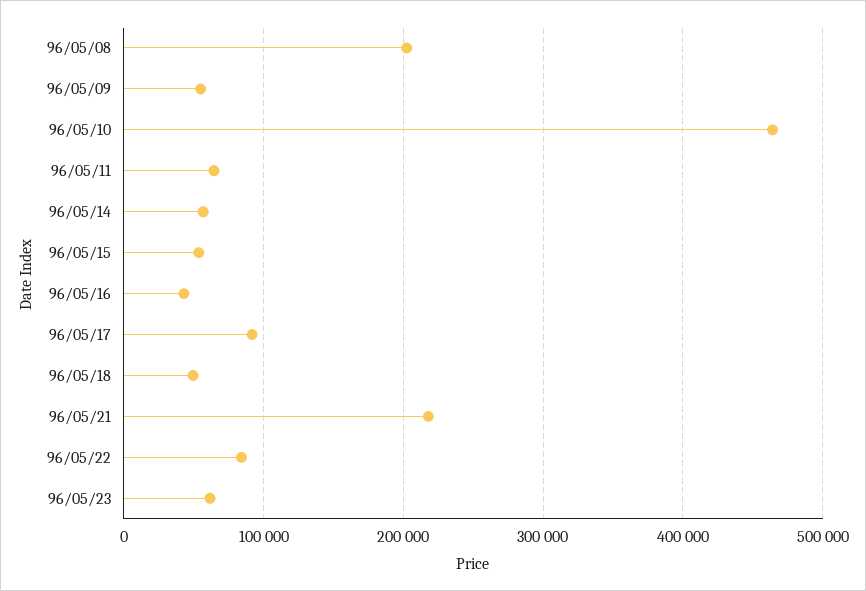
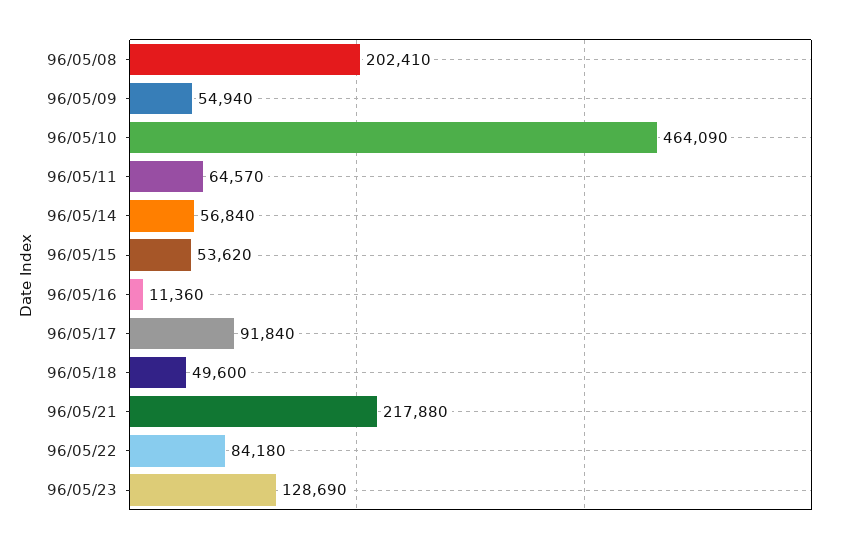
  {
    "96/05/08": 202410,
    "96/05/09": 54940,
    "96/05/10": 464090,
    "96/05/11": 64570,
    "96/05/14": 56840,
    "96/05/15": 53620,
-   "96/05/16": 40000,
+   "96/05/16": 11360,
    "96/05/17": 91840,
    "96/05/18": 49600,
    "96/05/21": 217880,
    "96/05/22": 84180,
-   "96/05/23": 60000
+   "96/05/23": 128690
  }

